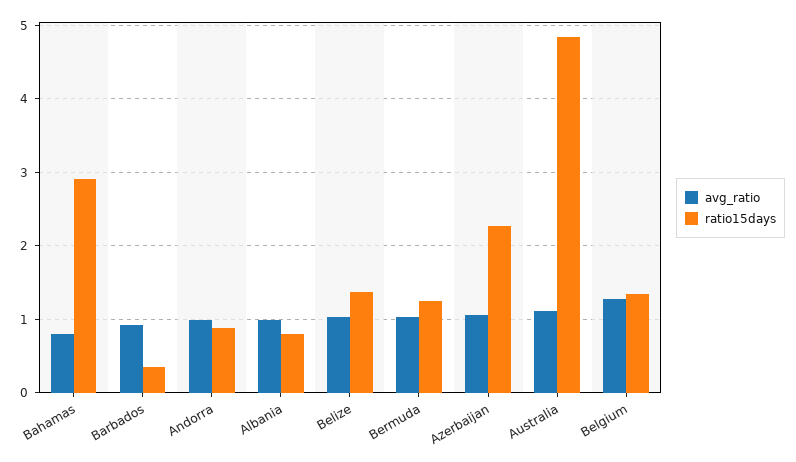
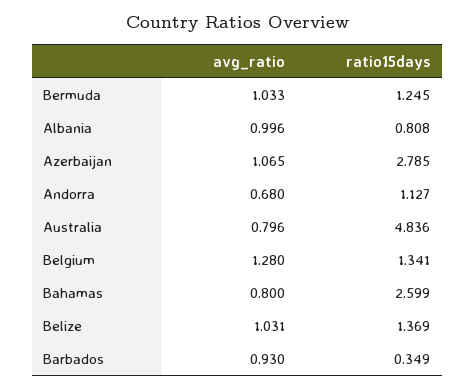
  {
    "avg_ratio": {
      "Bahamas": 0.8,
      "Barbados": 0.93,
-     "Andorra": 1,
+     "Andorra": 0.68,
      "Albania": 0.996,
      "Belize": 1.031,
      "Bermuda": 1.033,
      "Azerbaijan": 1.065,
-     "Australia": 1.1,
+     "Australia": 0.796,
      "Belgium": 1.28
    },
    "ratio15days": {
-     "Bahamas": 2.9,
+     "Bahamas": 2.599,
      "Barbados": 0.349,
-     "Andorra": 0.9,
+     "Andorra": 1.127,
      "Albania": 0.808,
      "Belize": 1.369,
      "Bermuda": 1.245,
-     "Azerbaijan": 2.3,
+     "Azerbaijan": 2.785,
      "Australia": 4.836,
      "Belgium": 1.341
    }
  }

